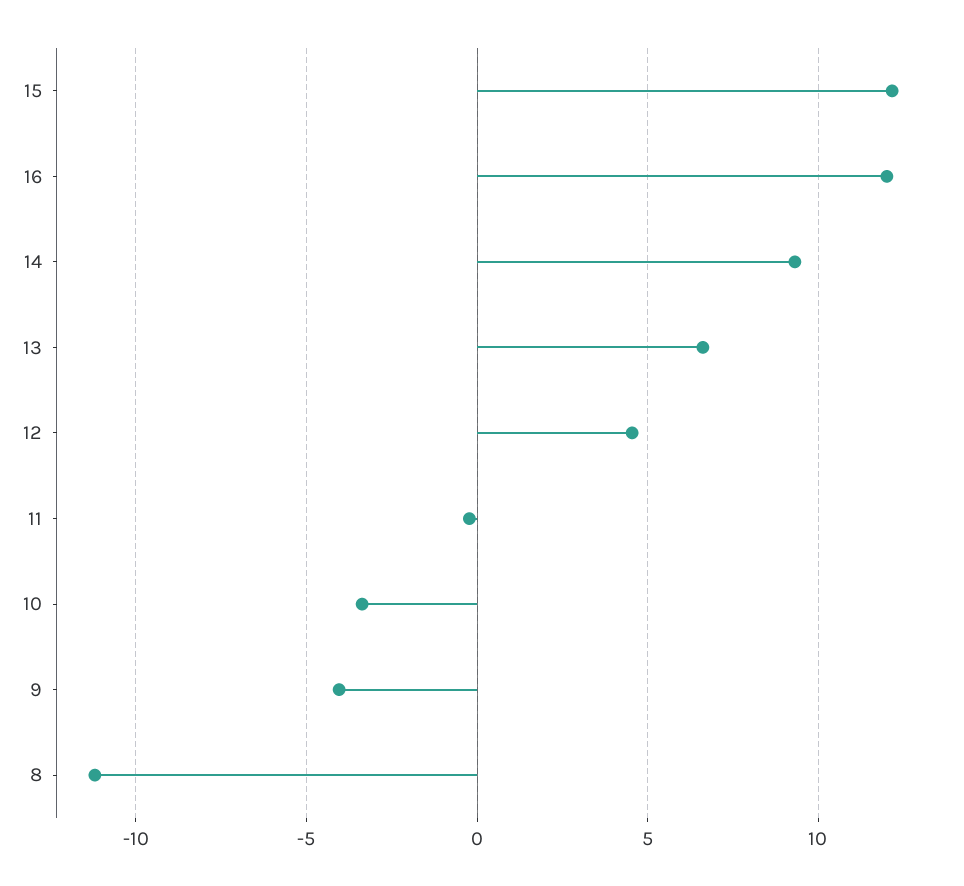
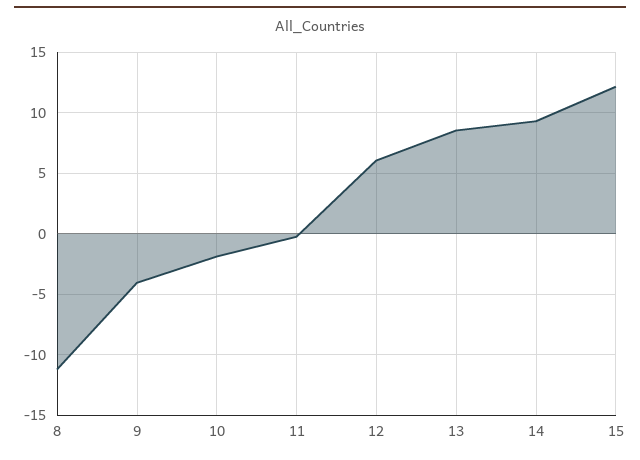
  {
    "15": 12,
-   "16": 12,
    "14": 9.5,
-   "13": 6.5,
+   "13": 8.5,
-   "12": 4.5,
+   "12": 6,
    "11": 0,
-   "10": -3.5,
+   "10": -2,
    "9": -4,
    "8": -11
  }

